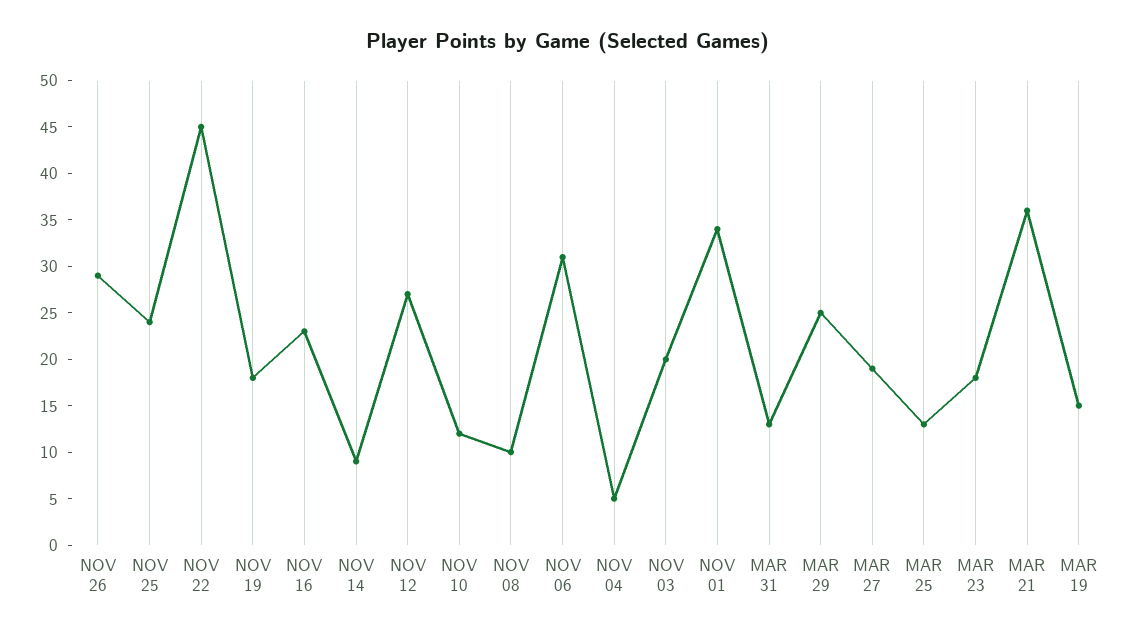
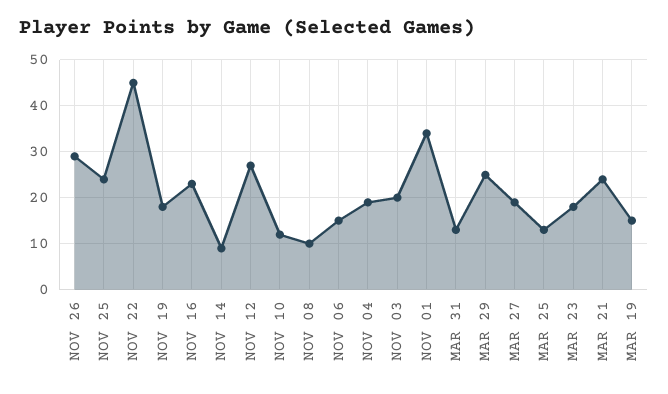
  {
    "NOV 26": 29,
    "NOV 25": 24,
    "NOV 22": 45,
    "NOV 19": 18,
    "NOV 16": 23,
    "NOV 14": 9,
    "NOV 12": 27,
    "NOV 10": 12,
    "NOV 08": 10,
-   "NOV 06": 31,
+   "NOV 06": 15,
-   "NOV 04": 5,
+   "NOV 04": 20,
    "NOV 03": 20,
    "NOV 01": 34,
    "MAR 31": 13,
    "MAR 29": 25,
    "MAR 27": 19,
    "MAR 25": 13,
    "MAR 23": 18,
-   "MAR 21": 36,
+   "MAR 21": 25,
    "MAR 19": 15
  }

